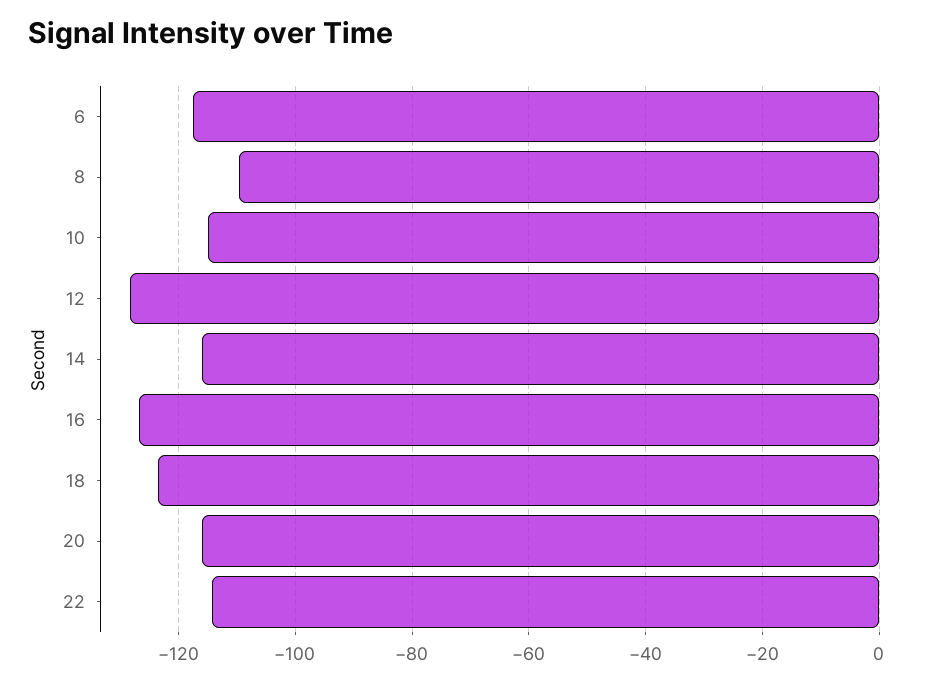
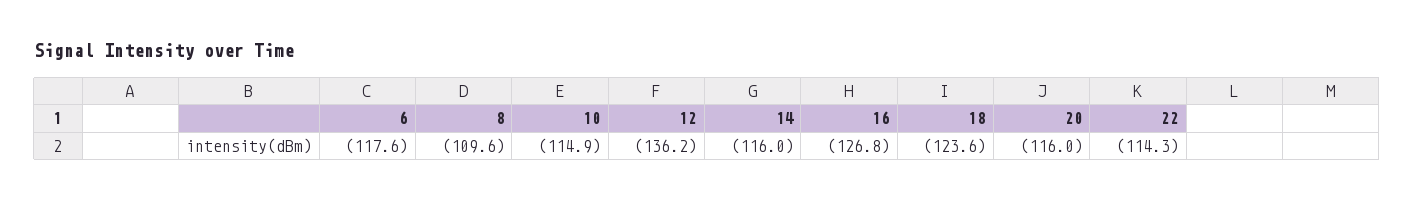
  {
    "6": -117.6,
    "8": -109.6,
    "10": -114.9,
-   "12": -128,
+   "12": -136.2,
    "14": -116,
    "16": -126.8,
    "18": -123.6,
    "20": -116,
    "22": -114.3
  }

